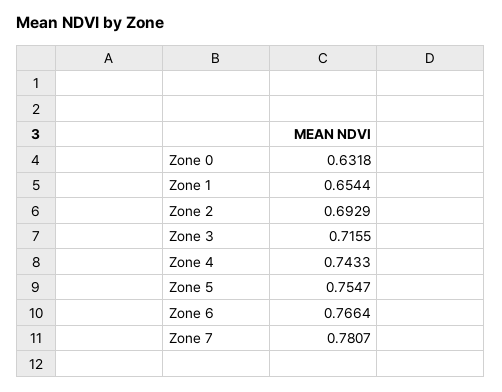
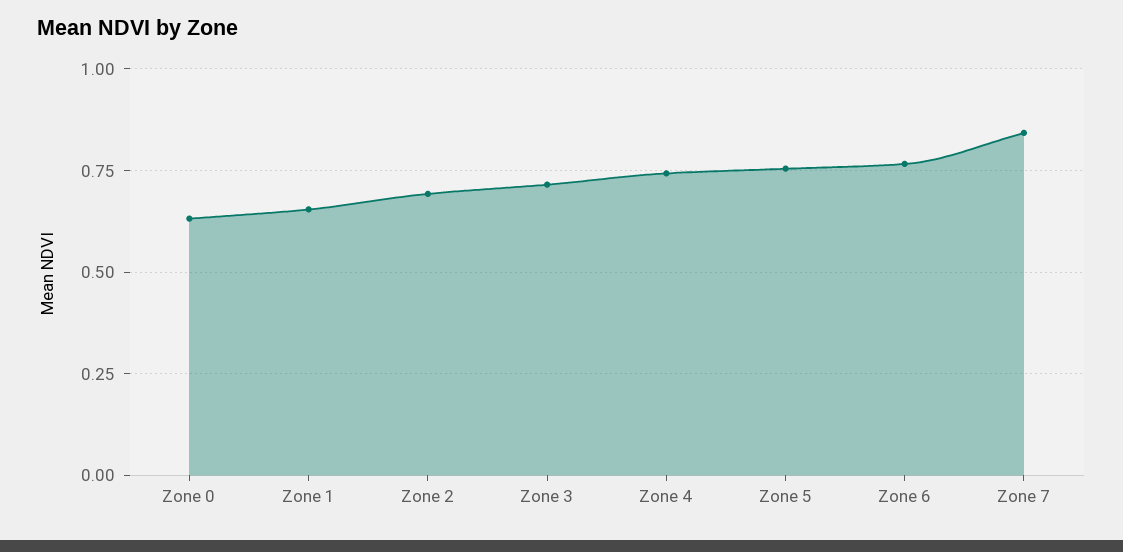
  {
    "Zone 0": 0.6318,
    "Zone 1": 0.6544,
    "Zone 2": 0.6929,
    "Zone 3": 0.7155,
    "Zone 4": 0.7433,
    "Zone 5": 0.7547,
    "Zone 6": 0.7664,
-   "Zone 7": 0.7807
+   "Zone 7": 0.85
  }

